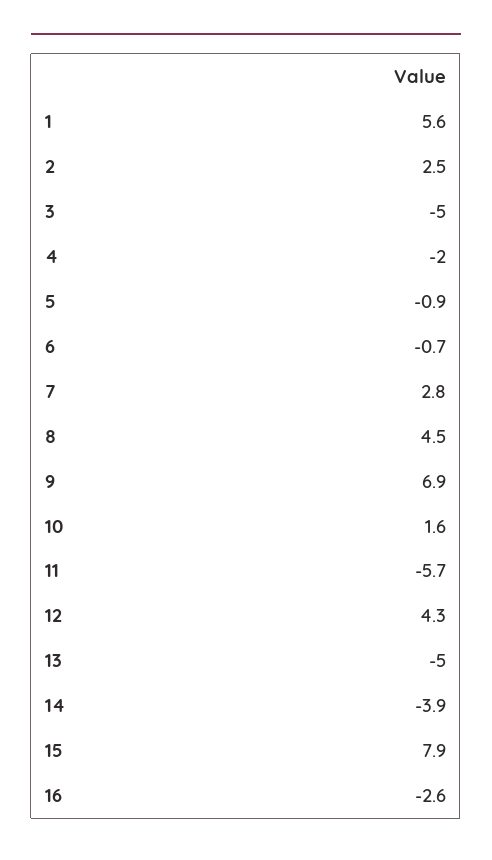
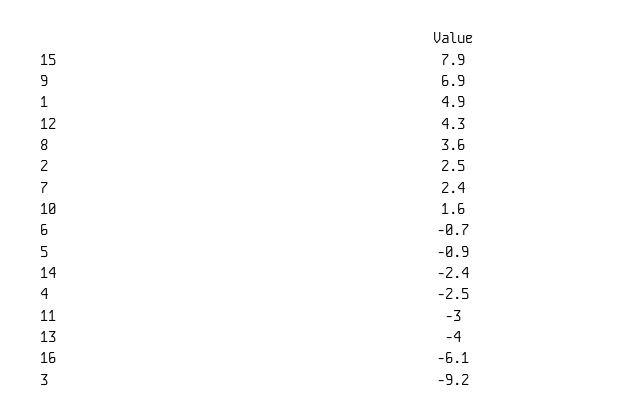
  {
-   "1": 5.6,
+   "1": 4.9,
    "2": 2.5,
-   "3": -5,
+   "3": -9.2,
-   "4": -2,
+   "4": -2.5,
    "5": -0.9,
    "6": -0.7,
-   "7": 2.8,
+   "7": 2.4,
-   "8": 4.5,
+   "8": 3.6,
    "9": 6.9,
    "10": 1.6,
-   "11": -5.7,
+   "11": -3,
    "12": 4.3,
-   "13": -5,
+   "13": -4,
-   "14": -3.9,
+   "14": -2.4,
    "15": 7.9,
-   "16": -2.6
+   "16": -6.1
  }

